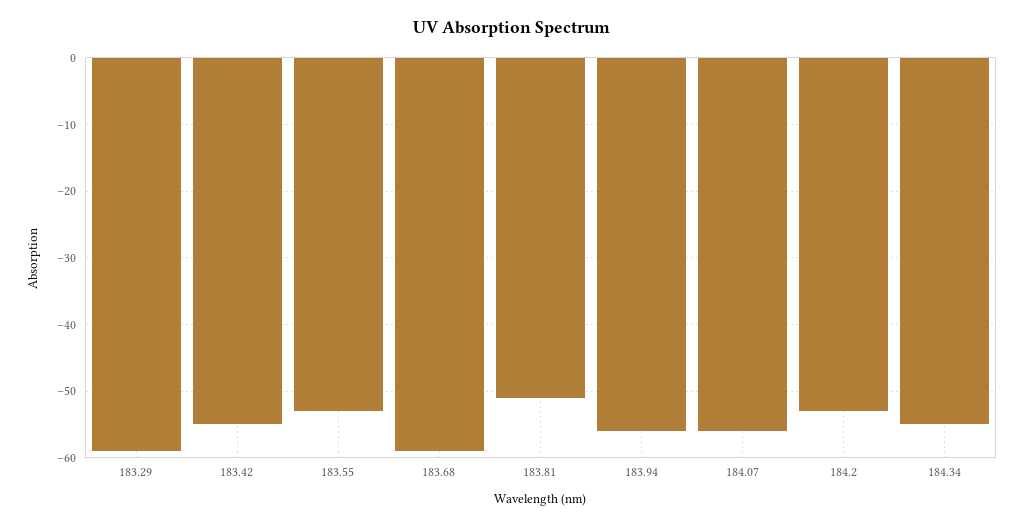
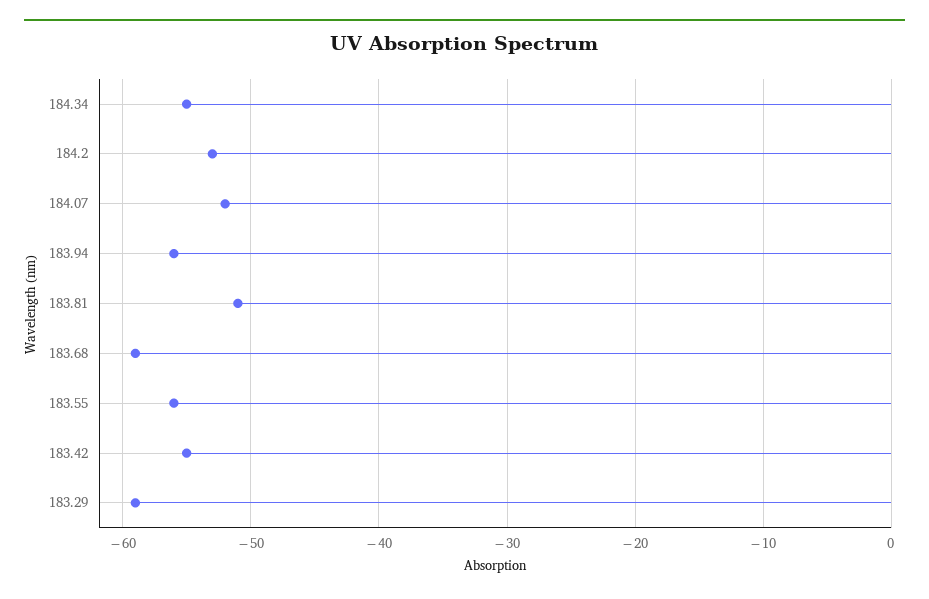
  {
    "183.29": -59,
    "183.42": -55,
-   "183.55": -53,
+   "183.55": -56,
    "183.68": -59,
    "183.81": -51,
    "183.94": -56,
-   "184.07": -56,
+   "184.07": -52,
    "184.2": -53,
    "184.34": -55
  }

